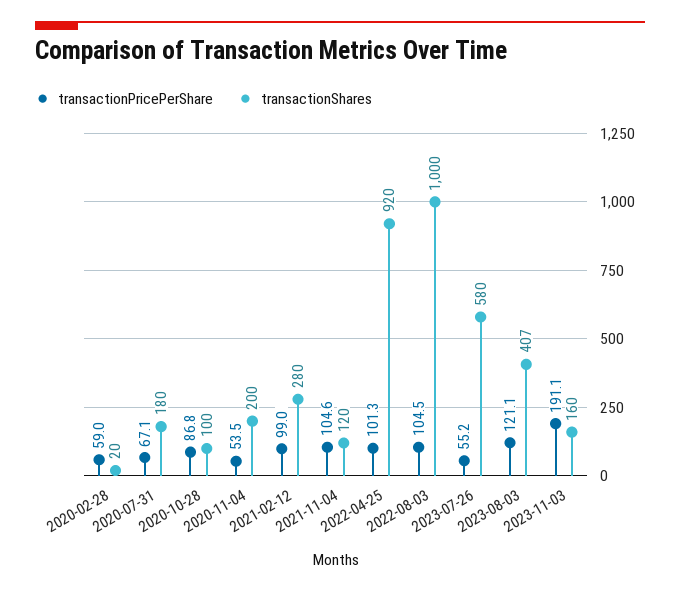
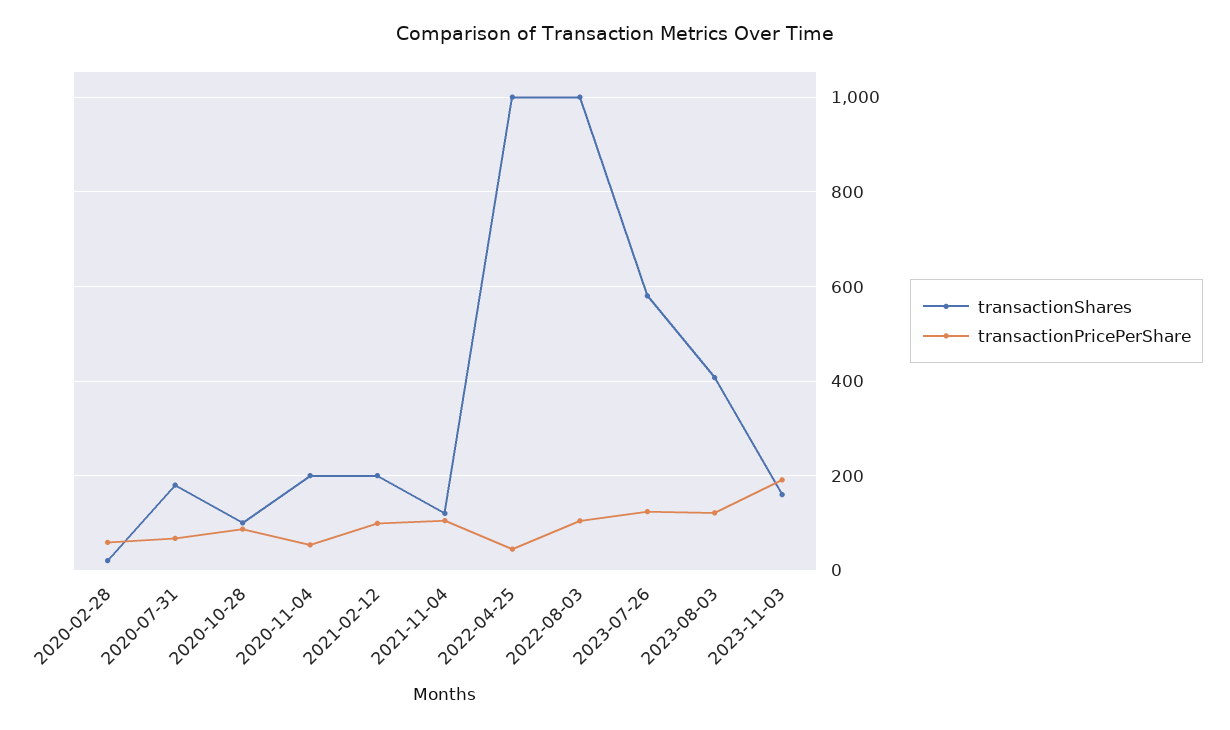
  {
    "transactionPricePerShare": {
      "2020-02-28": 59,
      "2020-07-31": 67.1,
      "2020-10-28": 86.8,
      "2020-11-04": 53.5,
      "2021-02-12": 99,
      "2021-11-04": 104.6,
-     "2022-04-25": 101.3,
+     "2022-04-25": 40,
      "2022-08-03": 104.5,
-     "2023-07-26": 55.2,
+     "2023-07-26": 120,
      "2023-08-03": 121.1,
      "2023-11-03": 191.1
    },
    "transactionShares": {
      "2020-02-28": 20,
      "2020-07-31": 180,
      "2020-10-28": 100,
      "2020-11-04": 200,
-     "2021-02-12": 280,
+     "2021-02-12": 200,
      "2021-11-04": 120,
-     "2022-04-25": 920,
+     "2022-04-25": 1000,
      "2022-08-03": 1000,
      "2023-07-26": 580,
      "2023-08-03": 407,
      "2023-11-03": 160
    }
  }

